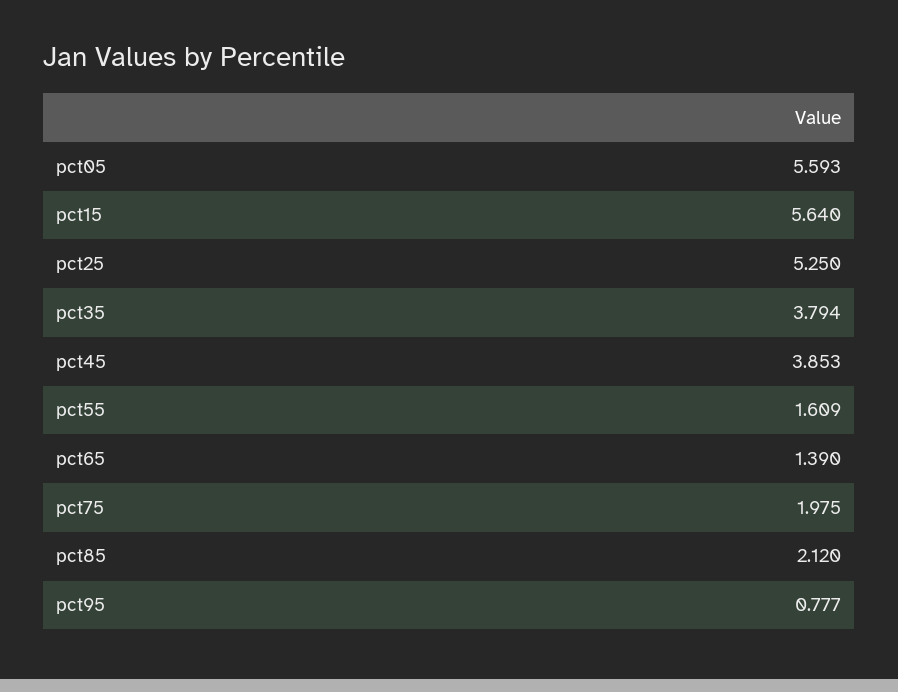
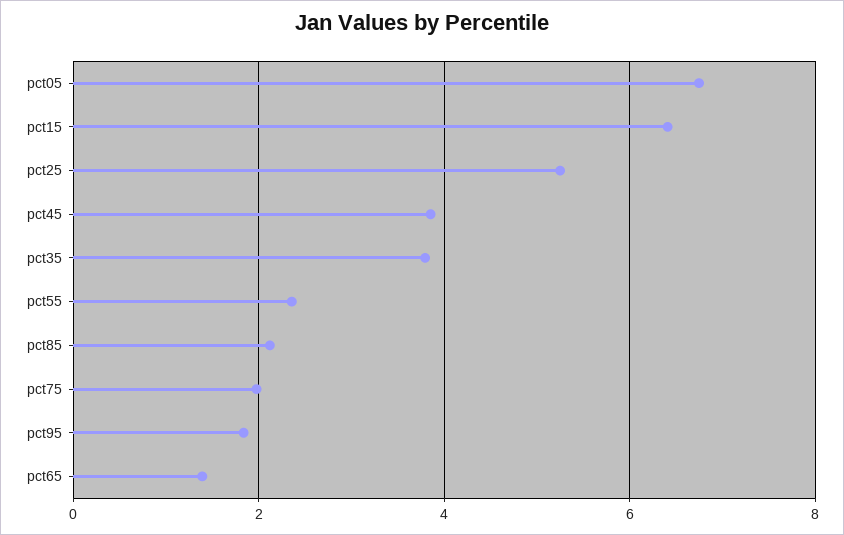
  {
-   "pct05": 5.593,
+   "pct05": 6.8,
-   "pct15": 5.64,
+   "pct15": 6.4,
    "pct25": 5.25,
    "pct35": 3.794,
    "pct45": 3.853,
-   "pct55": 1.609,
+   "pct55": 2.4,
    "pct65": 1.39,
    "pct75": 1.975,
    "pct85": 2.12,
-   "pct95": 0.777
+   "pct95": 1.8
  }

